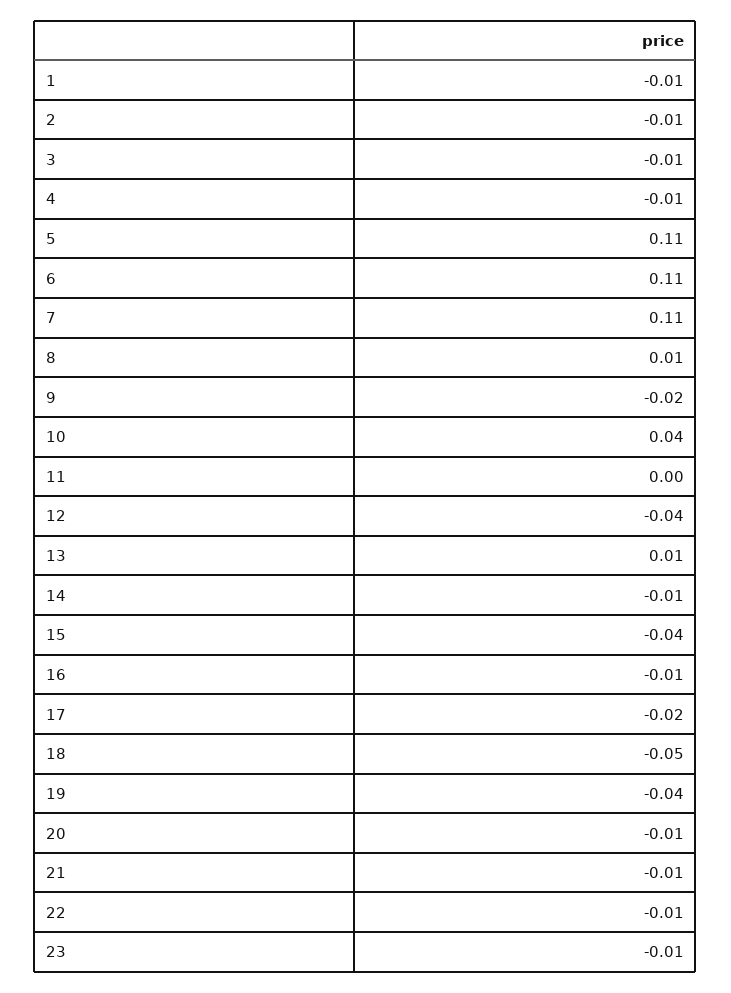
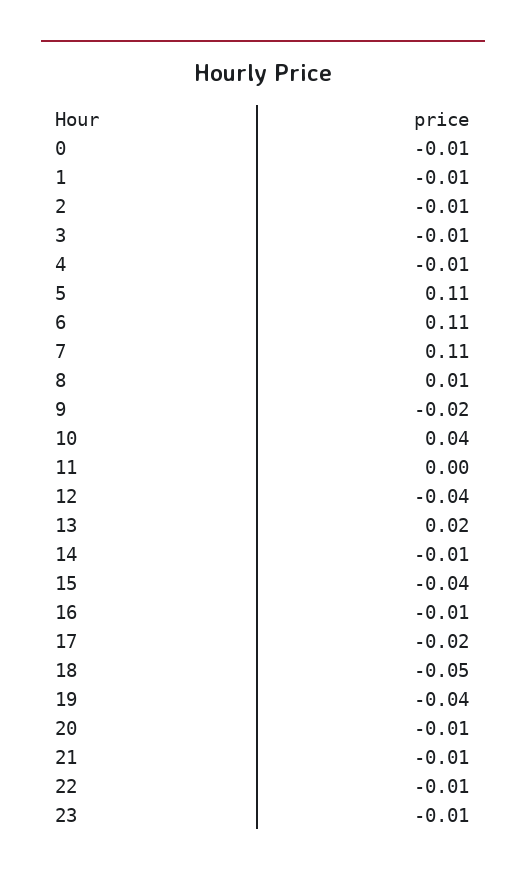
  {
    "1": -0.01,
    "2": -0.01,
    "3": -0.01,
    "4": -0.01,
    "5": 0.11,
    "6": 0.11,
    "7": 0.11,
    "8": 0.01,
    "9": -0.02,
    "10": 0.04,
    "11": 0,
    "12": -0.04,
-   "13": 0.01,
+   "13": 0.02,
    "14": -0.01,
    "15": -0.04,
    "16": -0.01,
    "17": -0.02,
    "18": -0.05,
    "19": -0.04,
    "20": -0.01,
    "21": -0.01,
    "22": -0.01,
-   "23": -0.01
+   "23": -0.01,
+   "0": -0.01
  }

